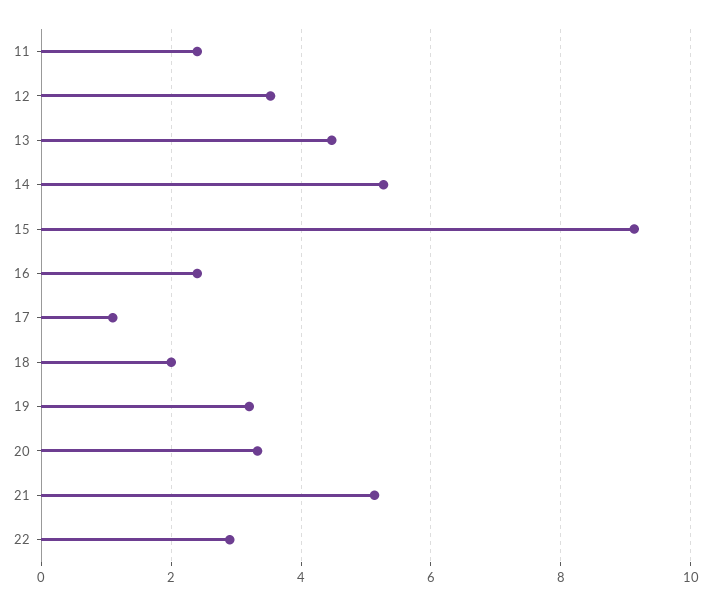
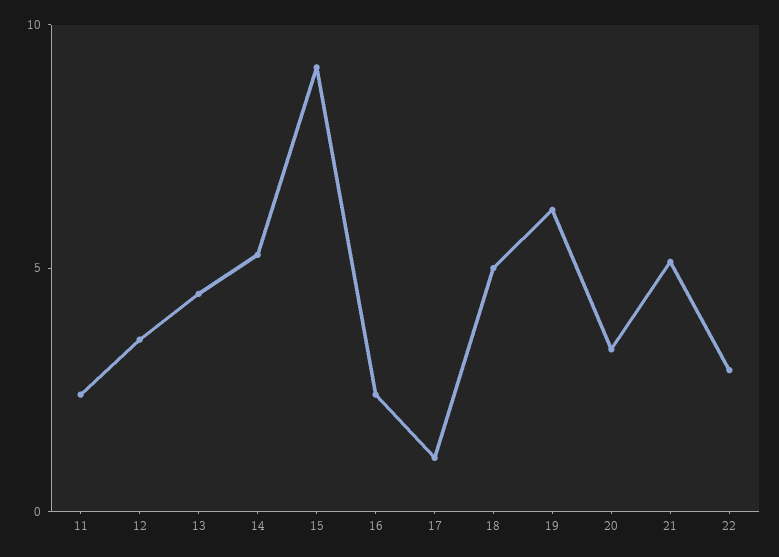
  {
    "11": 2.4,
    "12": 3.6,
    "13": 4.4,
    "14": 5.2,
    "15": 9.2,
    "16": 2.4,
    "17": 1.2,
-   "18": 2,
+   "18": 5,
-   "19": 3.2,
+   "19": 6,
    "20": 3.4,
    "21": 5.2,
    "22": 3
  }

